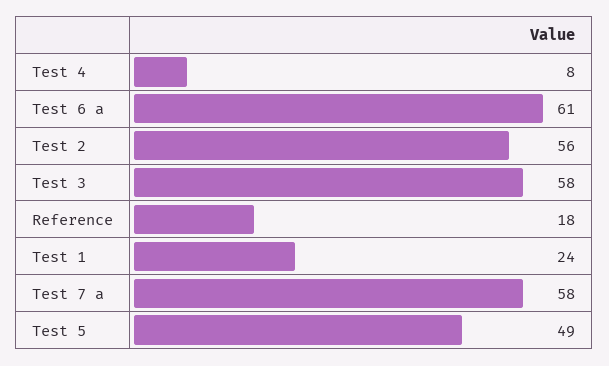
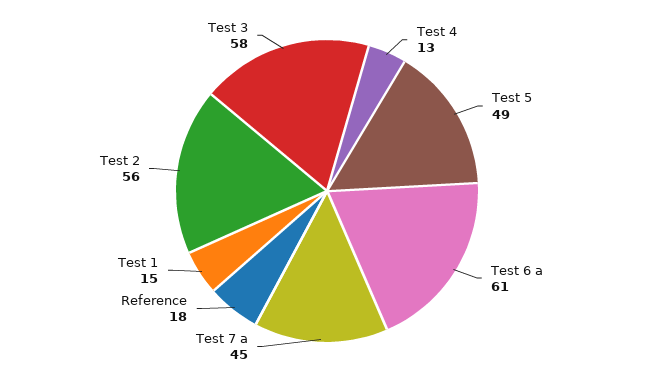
  {
-   "Test 4": 8,
+   "Test 4": 13,
    "Test 6 a": 61,
    "Test 2": 56,
    "Test 3": 58,
    "Reference": 18,
-   "Test 1": 24,
+   "Test 1": 15,
-   "Test 7 a": 58,
+   "Test 7 a": 45,
    "Test 5": 49
  }

